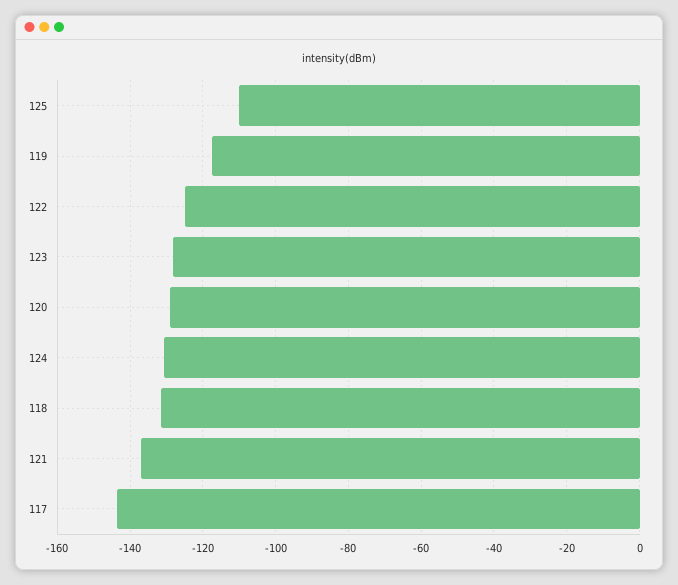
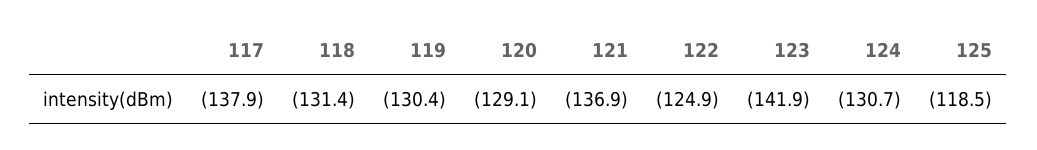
  {
-   "125": -110,
+   "125": -118.5,
-   "119": -118,
+   "119": -130.4,
    "122": -124.9,
-   "123": -128,
+   "123": -141.9,
    "120": -129.1,
    "124": -130.7,
    "118": -131.4,
    "121": -136.9,
-   "117": -144
+   "117": -137.9
  }

